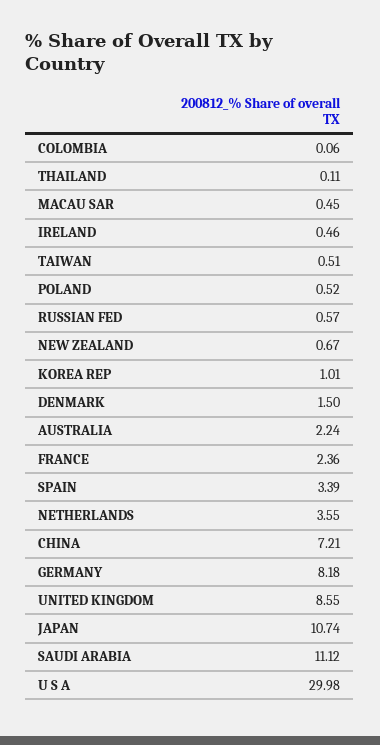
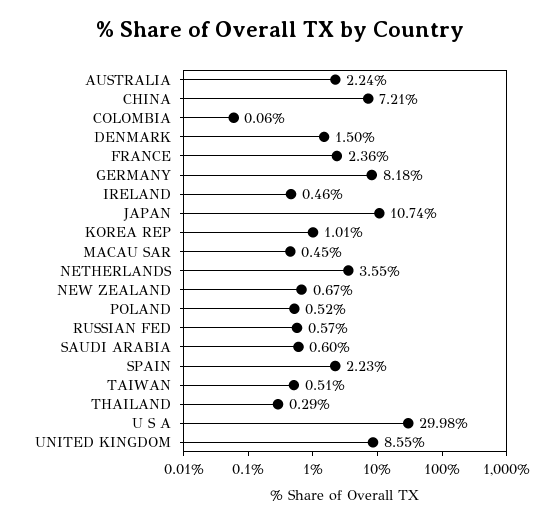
  {
    "COLOMBIA": 0.06,
-   "THAILAND": 0.11,
+   "THAILAND": 0.29,
    "MACAU SAR": 0.45,
    "IRELAND": 0.46,
    "TAIWAN": 0.51,
    "POLAND": 0.52,
    "RUSSIAN FED": 0.57,
    "NEW ZEALAND": 0.67,
    "KOREA REP": 1.01,
    "DENMARK": 1.5,
    "AUSTRALIA": 2.24,
    "FRANCE": 2.36,
-   "SPAIN": 3.39,
+   "SPAIN": 2.23,
    "NETHERLANDS": 3.55,
    "CHINA": 7.21,
    "GERMANY": 8.18,
    "UNITED KINGDOM": 8.55,
    "JAPAN": 10.74,
-   "SAUDI ARABIA": 11.12,
+   "SAUDI ARABIA": 0.6,
    "U S A": 29.98
  }

